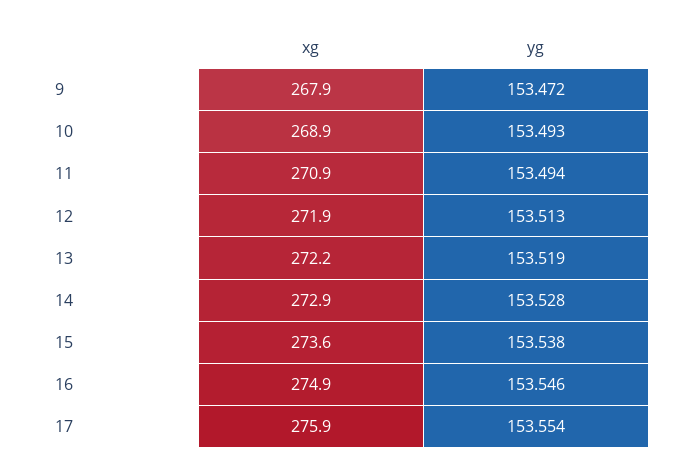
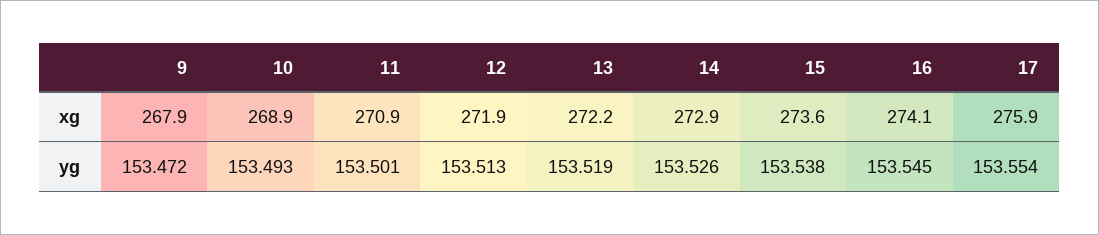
  {
    "xg": {
      "9": 267.9,
      "10": 268.9,
      "11": 270.9,
      "12": 271.9,
      "13": 272.2,
      "14": 272.9,
      "15": 273.6,
-     "16": 274.9,
+     "16": 274.1,
      "17": 275.9
    },
    "yg": {
      "9": 153.472,
      "10": 153.493,
-     "11": 153.494,
+     "11": 153.501,
      "12": 153.513,
      "13": 153.519,
-     "14": 153.528,
+     "14": 153.526,
      "15": 153.538,
-     "16": 153.546,
+     "16": 153.545,
      "17": 153.554
    }
  }

